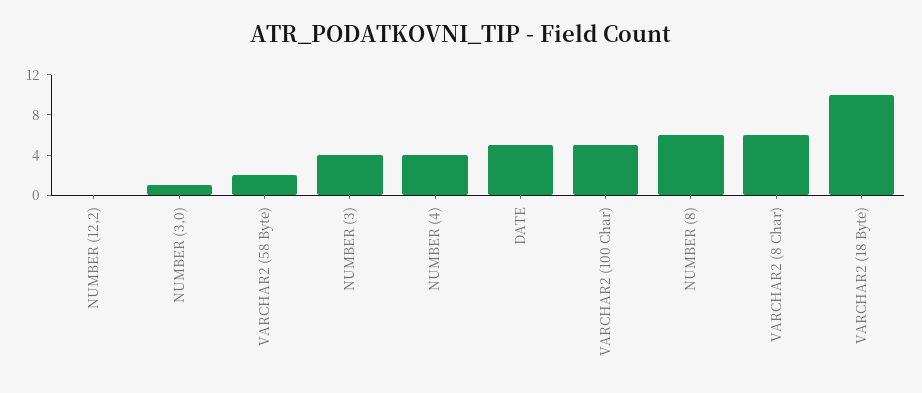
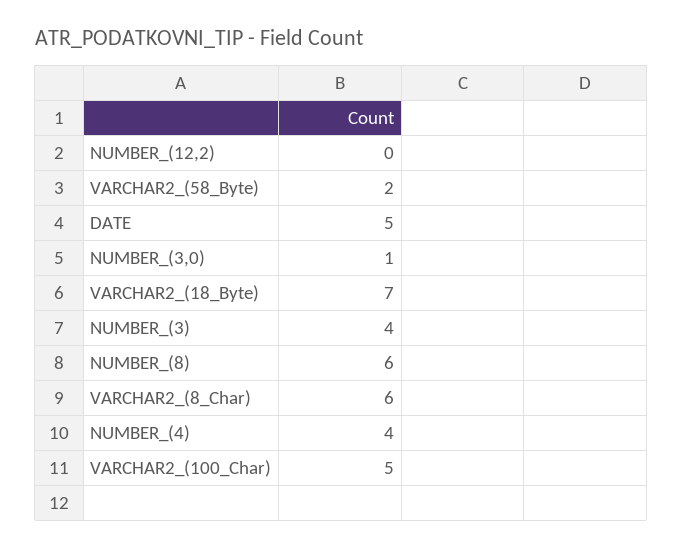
  {
    "NUMBER (12,2)": 0,
    "NUMBER (3,0)": 1,
    "VARCHAR2 (58 Byte)": 2,
    "NUMBER (3)": 4,
    "NUMBER (4)": 4,
    "DATE": 5,
    "VARCHAR2 (100 Char)": 5,
    "NUMBER (8)": 6,
    "VARCHAR2 (8 Char)": 6,
-   "VARCHAR2 (18 Byte)": 10
+   "VARCHAR2 (18 Byte)": 7
  }

